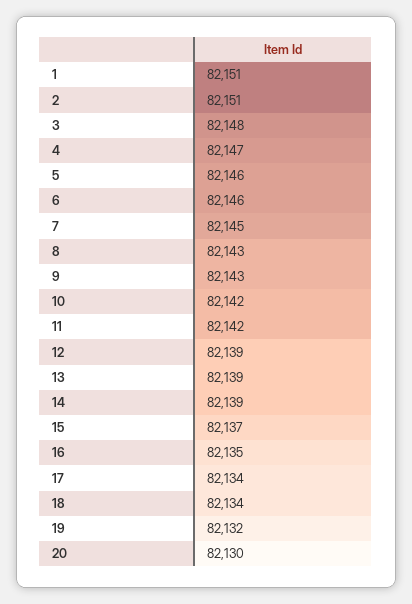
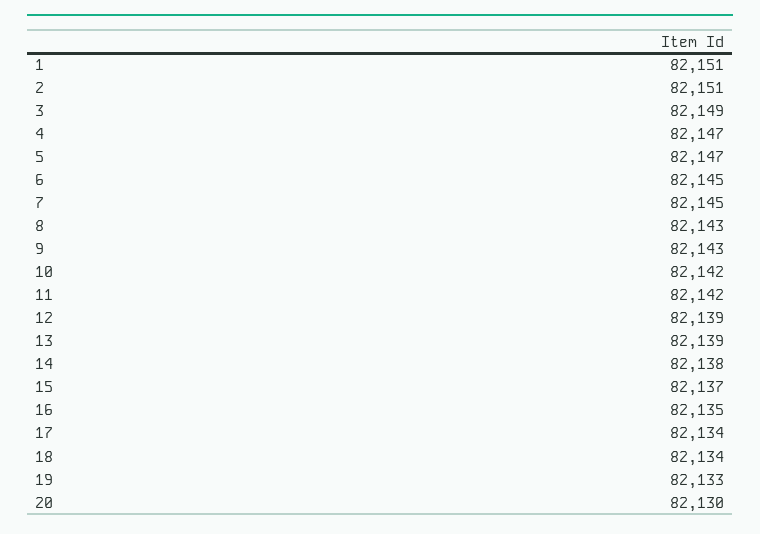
  {
    "1": 82151,
    "2": 82151,
-   "3": 82148,
+   "3": 82149,
    "4": 82147,
-   "5": 82146,
+   "5": 82147,
-   "6": 82146,
+   "6": 82145,
    "7": 82145,
    "8": 82143,
    "9": 82143,
    "10": 82142,
    "11": 82142,
    "12": 82139,
    "13": 82139,
-   "14": 82139,
+   "14": 82138,
    "15": 82137,
    "16": 82135,
    "17": 82134,
    "18": 82134,
-   "19": 82132,
+   "19": 82133,
    "20": 82130
  }

